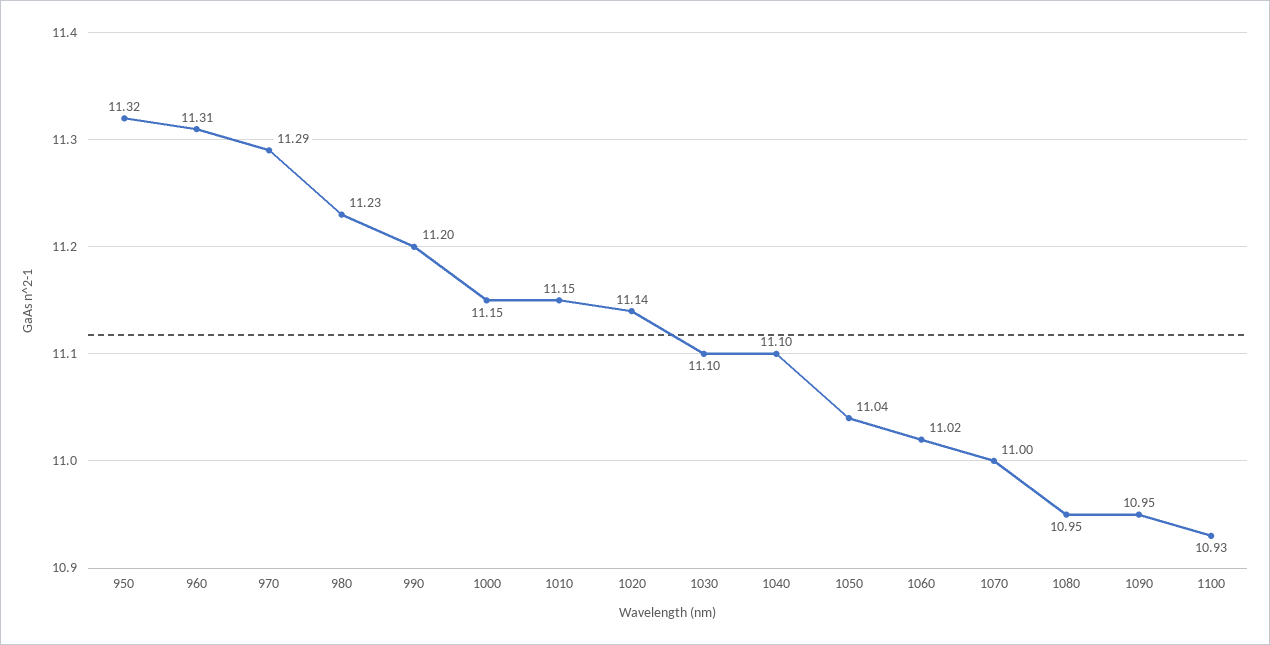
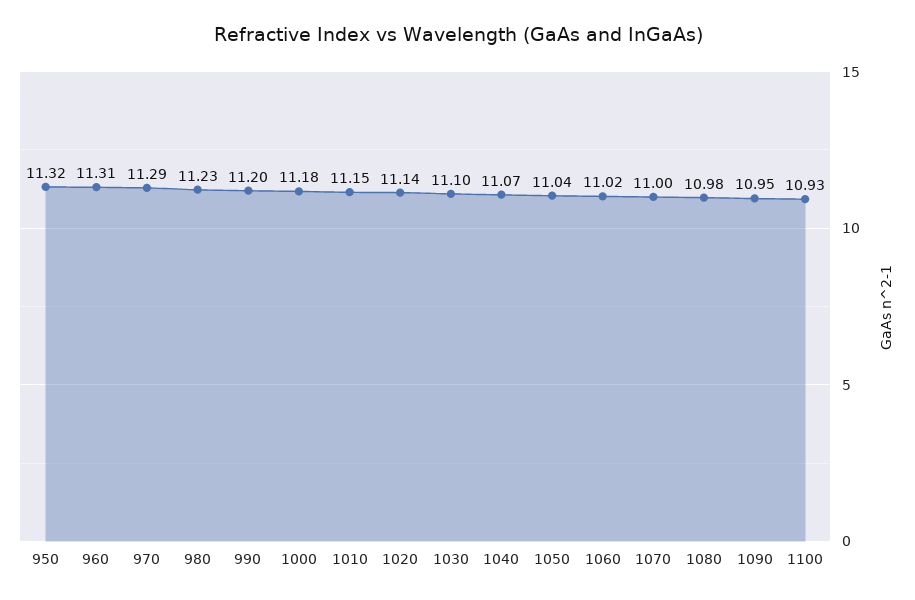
  {
    "950": 11.32,
    "960": 11.31,
    "970": 11.29,
    "980": 11.23,
    "990": 11.2,
-   "1000": 11.15,
+   "1000": 11.18,
    "1010": 11.15,
    "1020": 11.14,
    "1030": 11.1,
-   "1040": 11.1,
+   "1040": 11.07,
    "1050": 11.04,
    "1060": 11.02,
    "1070": 11,
-   "1080": 10.95,
+   "1080": 10.98,
    "1090": 10.95,
    "1100": 10.93
  }

